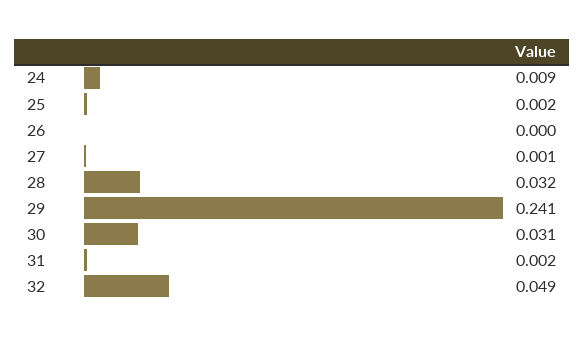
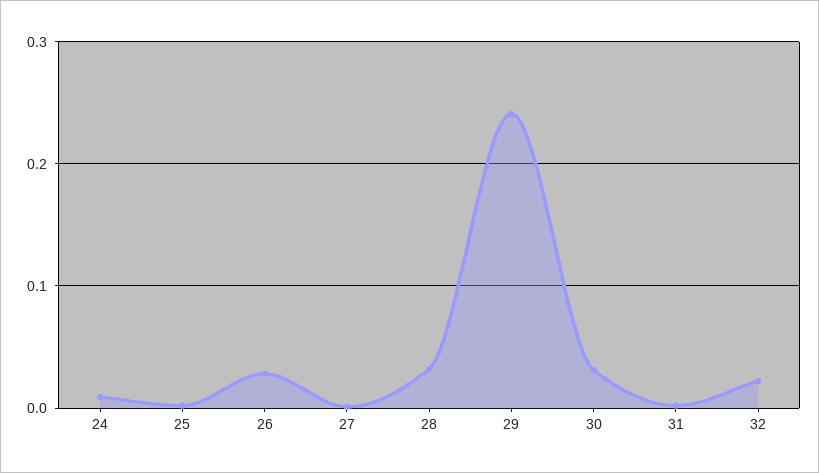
  {
    "24": 0.009,
    "25": 0.002,
-   "26": 0,
+   "26": 0.03,
    "27": 0.001,
    "28": 0.032,
    "29": 0.241,
    "30": 0.031,
    "31": 0.002,
-   "32": 0.049
+   "32": 0.02
  }

